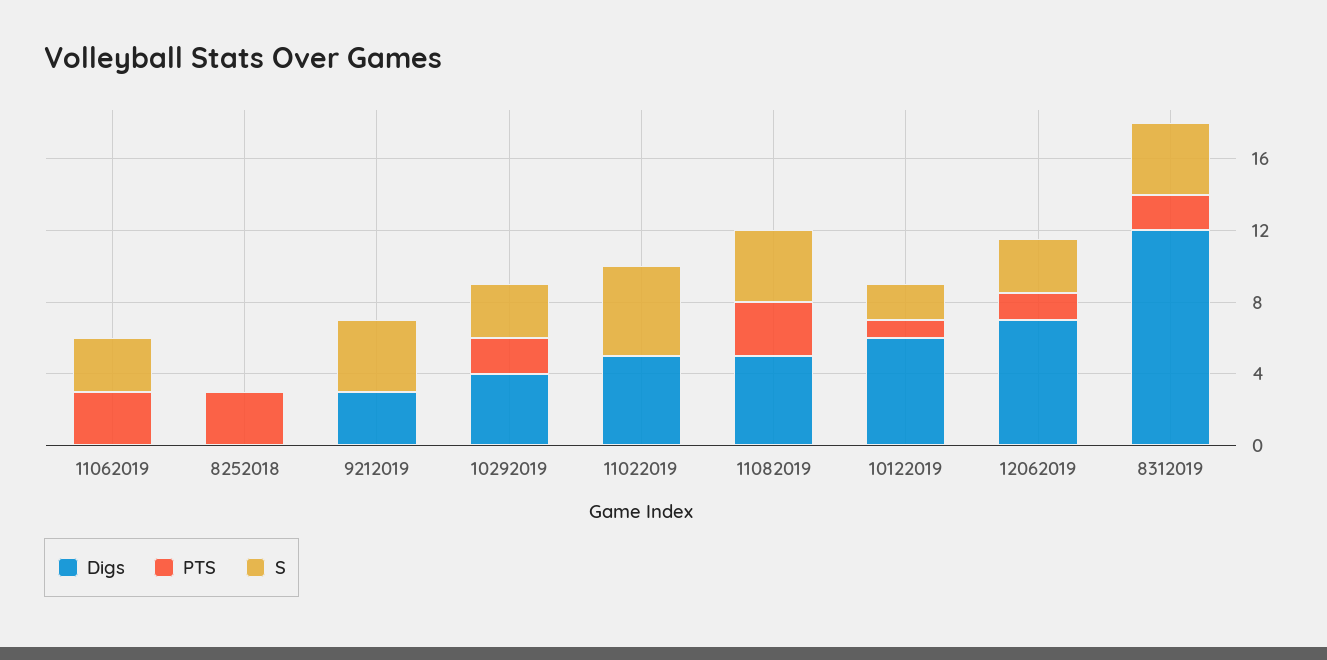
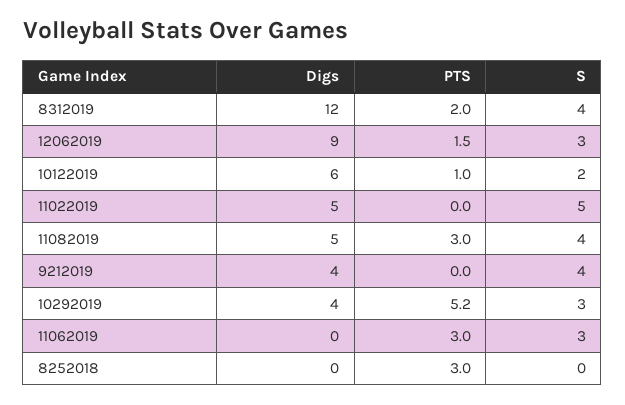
  {
    "Digs": {
      "11062019": 0,
      "8252018": 0,
-     "9212019": 3,
+     "9212019": 4,
      "10292019": 4,
      "11022019": 5,
      "11082019": 5,
      "10122019": 6,
-     "12062019": 7,
+     "12062019": 9,
      "8312019": 12
    },
    "PTS": {
      "11062019": 3,
      "8252018": 3,
      "9212019": 0,
-     "10292019": 2,
+     "10292019": 5.2,
      "11022019": 0,
      "11082019": 3,
      "10122019": 1,
      "12062019": 1.5,
      "8312019": 2
    },
    "S": {
      "11062019": 3,
      "8252018": 0,
      "9212019": 4,
      "10292019": 3,
      "11022019": 5,
      "11082019": 4,
      "10122019": 2,
      "12062019": 3,
      "8312019": 4
    }
  }

